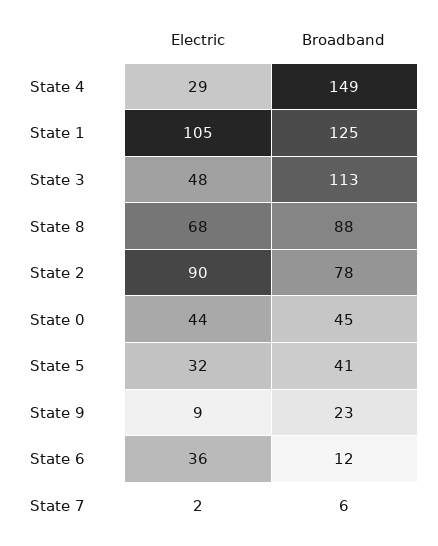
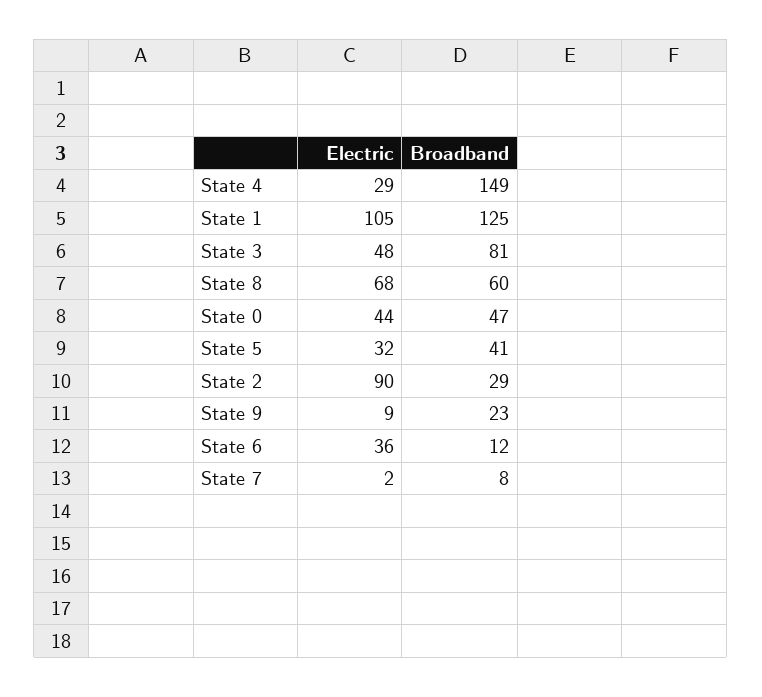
  {
    "Electric": {
      "State 4": 29,
      "State 1": 105,
      "State 3": 48,
      "State 8": 68,
      "State 2": 90,
      "State 0": 44,
      "State 5": 32,
      "State 9": 9,
      "State 6": 36,
      "State 7": 2
    },
    "Broadband": {
      "State 4": 149,
      "State 1": 125,
-     "State 3": 113,
+     "State 3": 81,
-     "State 8": 88,
+     "State 8": 60,
-     "State 2": 78,
+     "State 2": 29,
-     "State 0": 45,
+     "State 0": 47,
      "State 5": 41,
      "State 9": 23,
      "State 6": 12,
-     "State 7": 6
+     "State 7": 8
    }
  }

